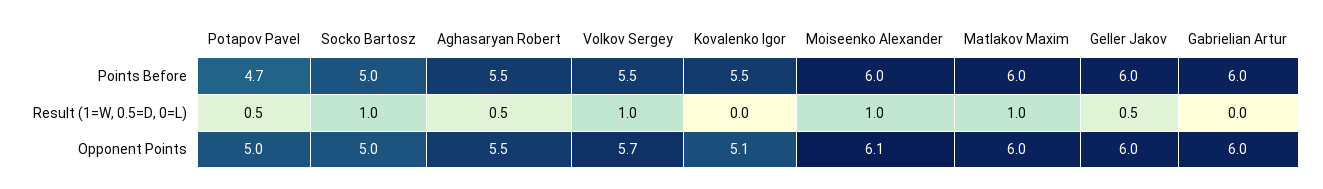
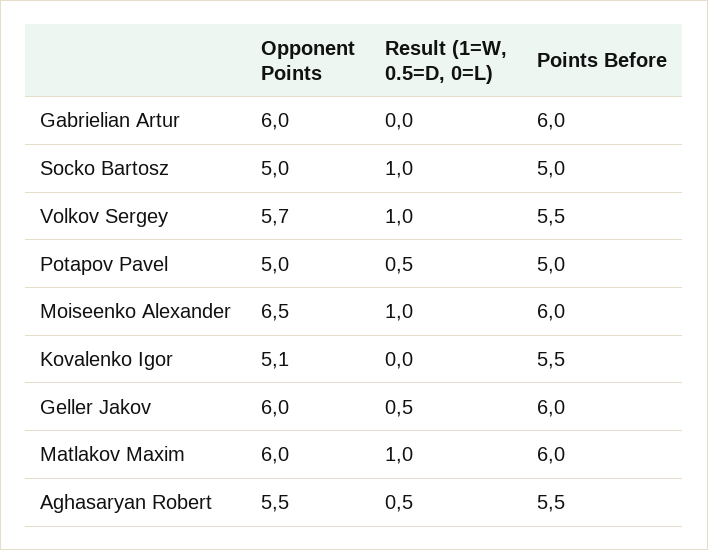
  {
    "Potapov Pavel": {
-     "Points Before": 4.7,
+     "Points Before": 5,
      "Result (1=W, 0.5=D, 0=L)": 0.5,
      "Opponent Points": 5
    },
    "Socko Bartosz": {
      "Points Before": 5,
      "Result (1=W, 0.5=D, 0=L)": 1,
      "Opponent Points": 5
    },
    "Aghasaryan Robert": {
      "Points Before": 5.5,
      "Result (1=W, 0.5=D, 0=L)": 0.5,
      "Opponent Points": 5.5
    },
    "Volkov Sergey": {
      "Points Before": 5.5,
      "Result (1=W, 0.5=D, 0=L)": 1,
      "Opponent Points": 5.7
    },
    "Kovalenko Igor": {
      "Points Before": 5.5,
      "Result (1=W, 0.5=D, 0=L)": 0,
      "Opponent Points": 5.1
    },
    "Moiseenko Alexander": {
      "Points Before": 6,
      "Result (1=W, 0.5=D, 0=L)": 1,
-     "Opponent Points": 6.1
+     "Opponent Points": 6.5
    },
    "Matlakov Maxim": {
      "Points Before": 6,
      "Result (1=W, 0.5=D, 0=L)": 1,
      "Opponent Points": 6
    },
    "Geller Jakov": {
      "Points Before": 6,
      "Result (1=W, 0.5=D, 0=L)": 0.5,
      "Opponent Points": 6
    },
    "Gabrielian Artur": {
      "Points Before": 6,
      "Result (1=W, 0.5=D, 0=L)": 0,
      "Opponent Points": 6
    }
  }

